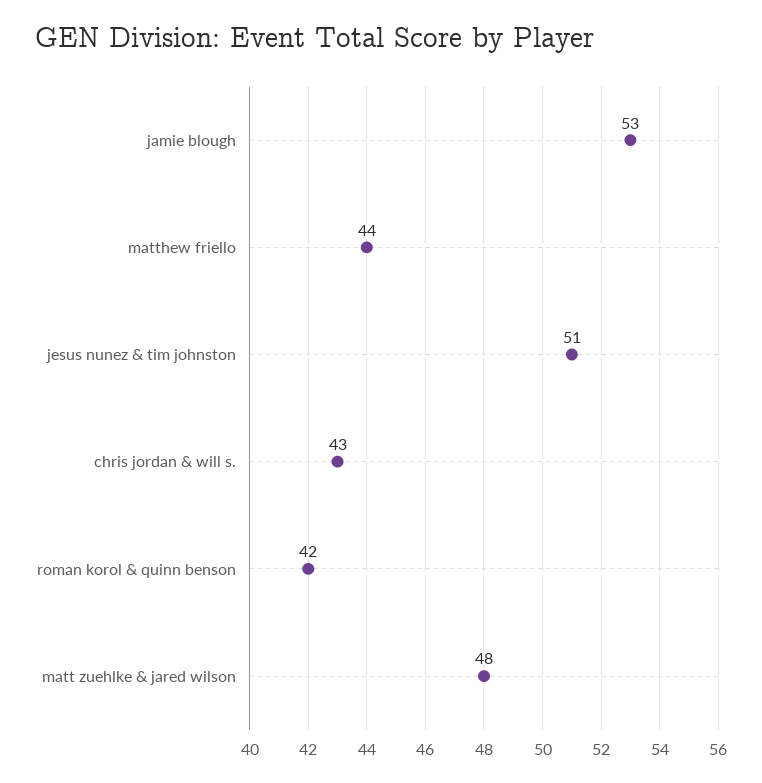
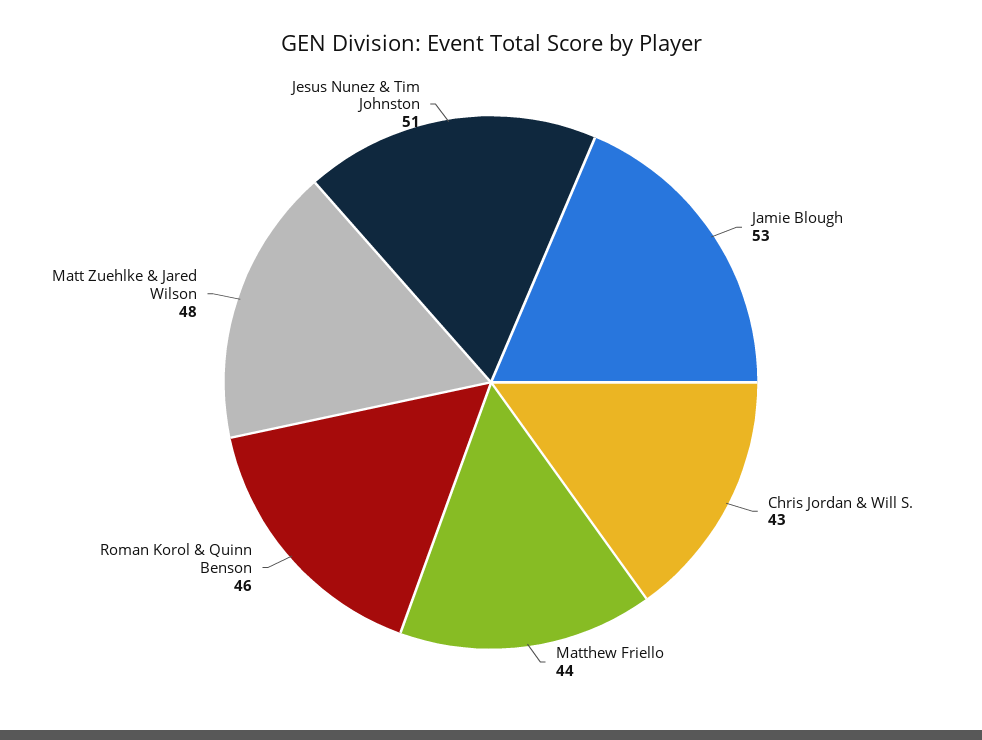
  {
    "jamie blough": 53,
    "matthew friello": 44,
    "jesus nunez & tim johnston": 51,
    "chris jordan & will s.": 43,
-   "roman korol & quinn benson": 42,
+   "roman korol & quinn benson": 46,
    "matt zuehlke & jared wilson": 48
  }

